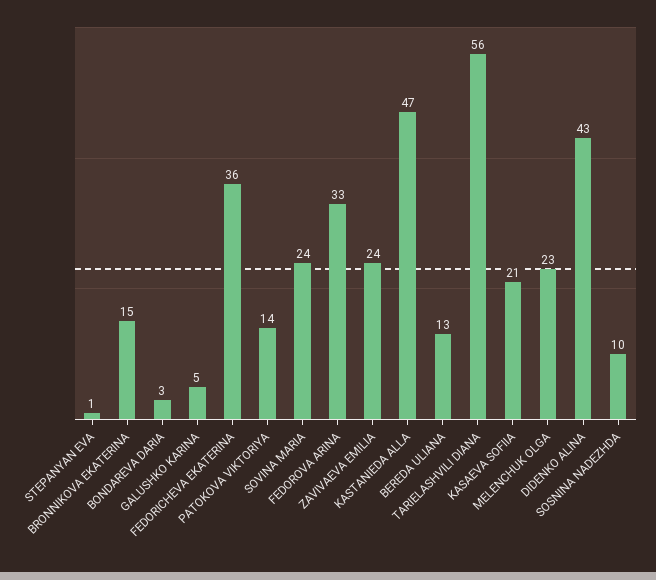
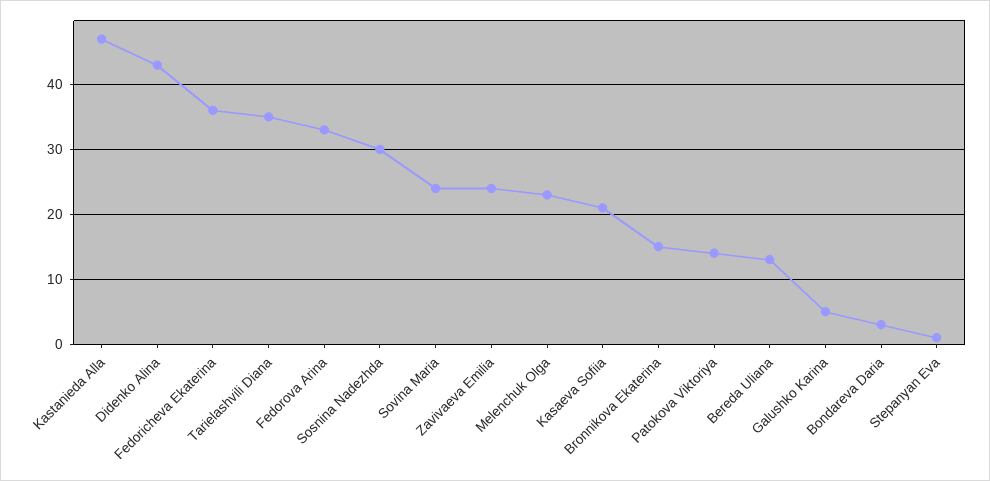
  {
    "STEPANYAN EVA": 1,
    "BRONNIKOVA EKATERINA": 15,
    "BONDAREVA DARIA": 3,
    "GALUSHKO KARINA": 5,
    "FEDORICHEVA EKATERINA": 36,
    "PATOKOVA VIKTORIYA": 14,
    "SOVINA MARIA": 24,
    "FEDOROVA ARINA": 33,
    "ZAVIVAEVA EMILIA": 24,
    "KASTANIEDA ALLA": 47,
    "BEREDA ULIANA": 13,
-   "TARIELASHVILI DIANA": 56,
+   "TARIELASHVILI DIANA": 35,
    "KASAEVA SOFIIA": 21,
    "MELENCHUK OLGA": 23,
    "DIDENKO ALINA": 43,
-   "SOSNINA NADEZHDA": 10
+   "SOSNINA NADEZHDA": 30
  }

